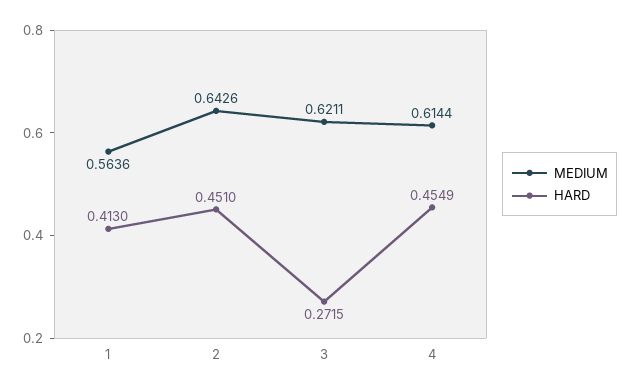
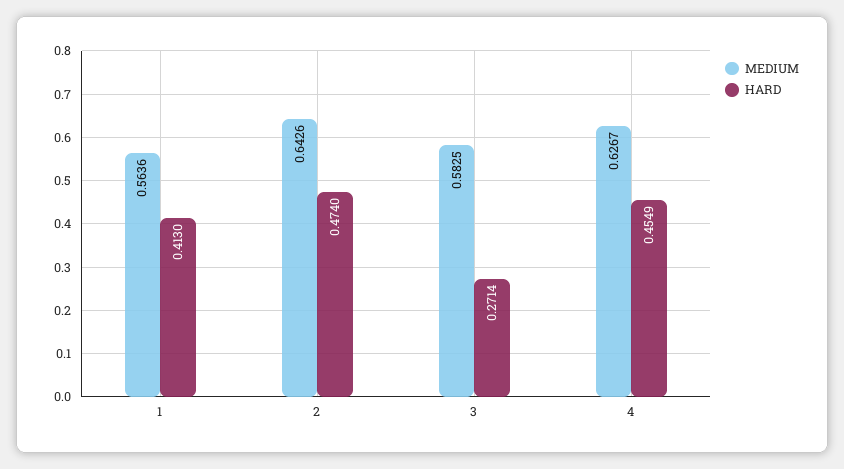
  {
    "MEDIUM": {
      "1": 0.5636,
      "2": 0.6426,
-     "3": 0.6211,
+     "3": 0.5825,
-     "4": 0.6144
+     "4": 0.6267
    },
    "HARD": {
      "1": 0.413,
-     "2": 0.451,
+     "2": 0.474,
-     "3": 0.2715,
+     "3": 0.2714,
      "4": 0.4549
    }
  }

